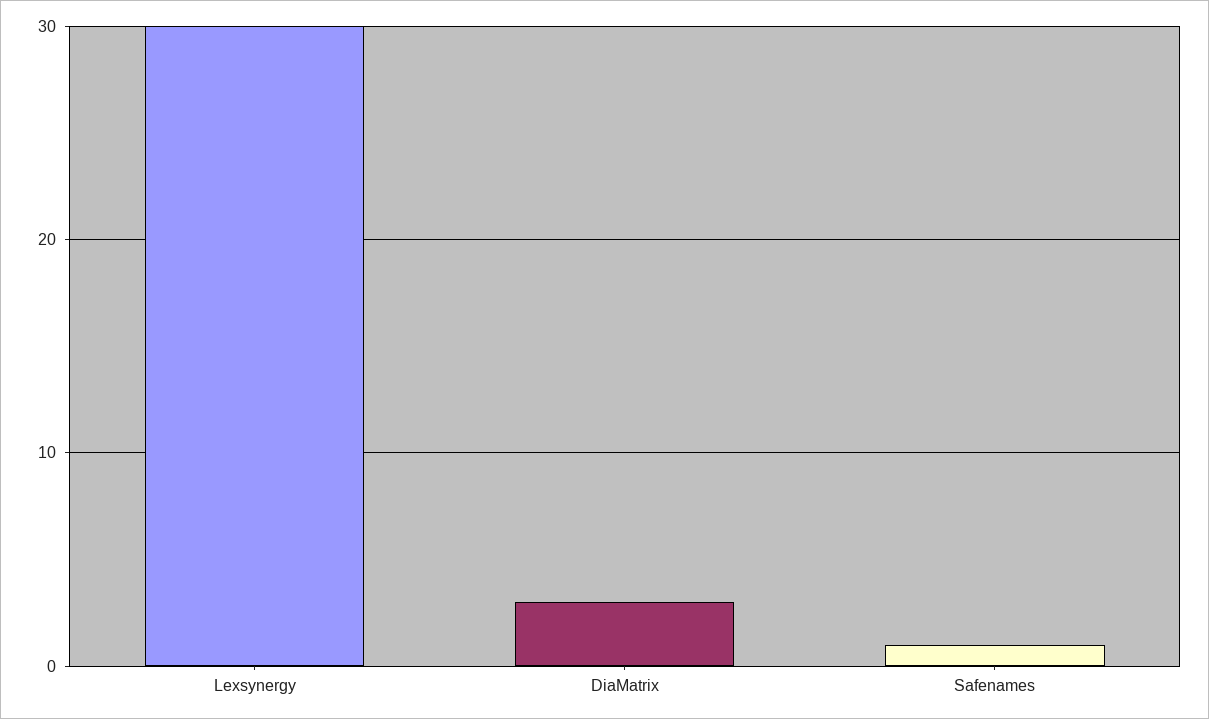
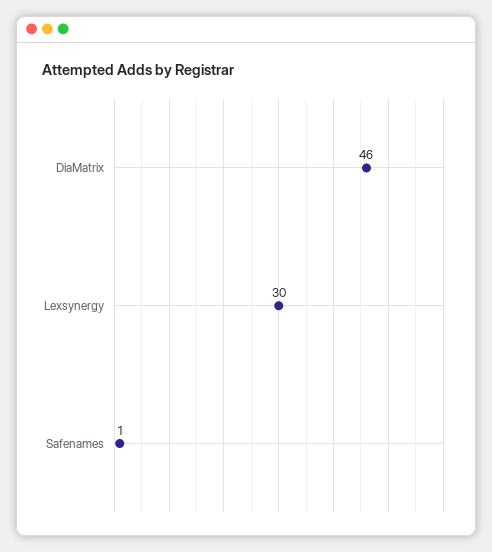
  {
    "Lexsynergy": 30,
-   "DiaMatrix": 3,
+   "DiaMatrix": 46,
    "Safenames": 1
  }

